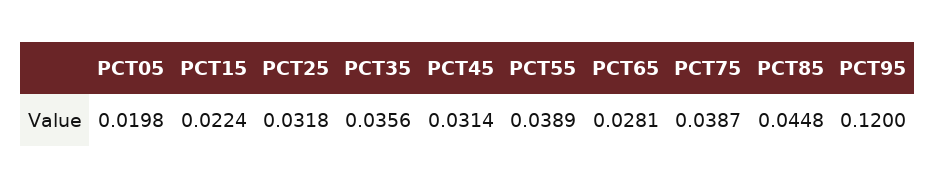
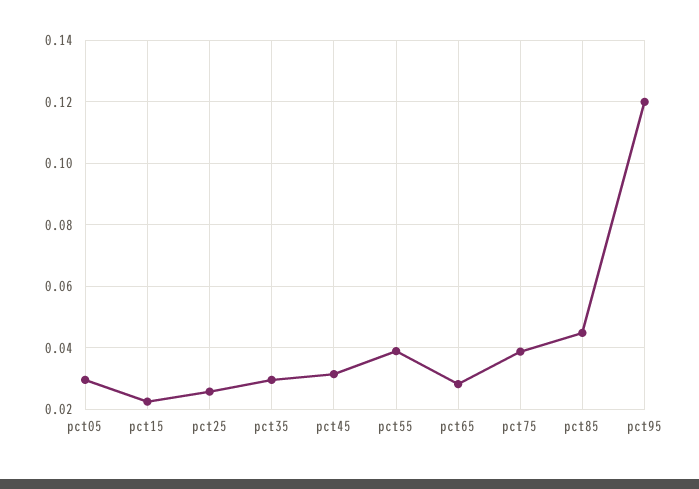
  {
-   "PCT05": 0.0198,
+   "PCT05": 0.03,
    "PCT15": 0.0224,
-   "PCT25": 0.0318,
+   "PCT25": 0.026,
-   "PCT35": 0.0356,
+   "PCT35": 0.03,
    "PCT45": 0.0314,
    "PCT55": 0.0389,
    "PCT65": 0.0281,
    "PCT75": 0.0387,
    "PCT85": 0.0448,
    "PCT95": 0.12
  }

